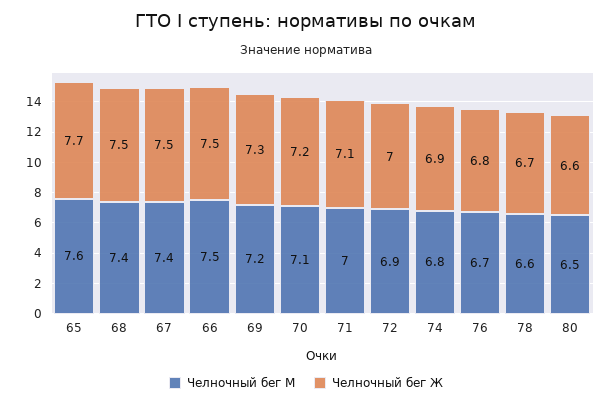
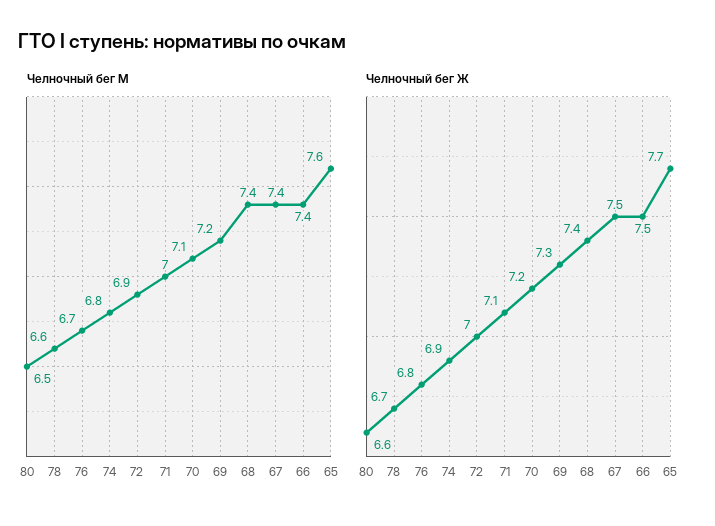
  {
    "Челночный бег М": {
      "65": 7.6,
      "68": 7.4,
      "67": 7.4,
-     "66": 7.5,
+     "66": 7.4,
      "69": 7.2,
      "70": 7.1,
      "71": 7,
      "72": 6.9,
      "74": 6.8,
      "76": 6.7,
      "78": 6.6,
      "80": 6.5
    },
    "Челночный бег Ж": {
      "65": 7.7,
-     "68": 7.5,
+     "68": 7.4,
      "67": 7.5,
      "66": 7.5,
      "69": 7.3,
      "70": 7.2,
      "71": 7.1,
      "72": 7,
      "74": 6.9,
      "76": 6.8,
      "78": 6.7,
      "80": 6.6
    }
  }

